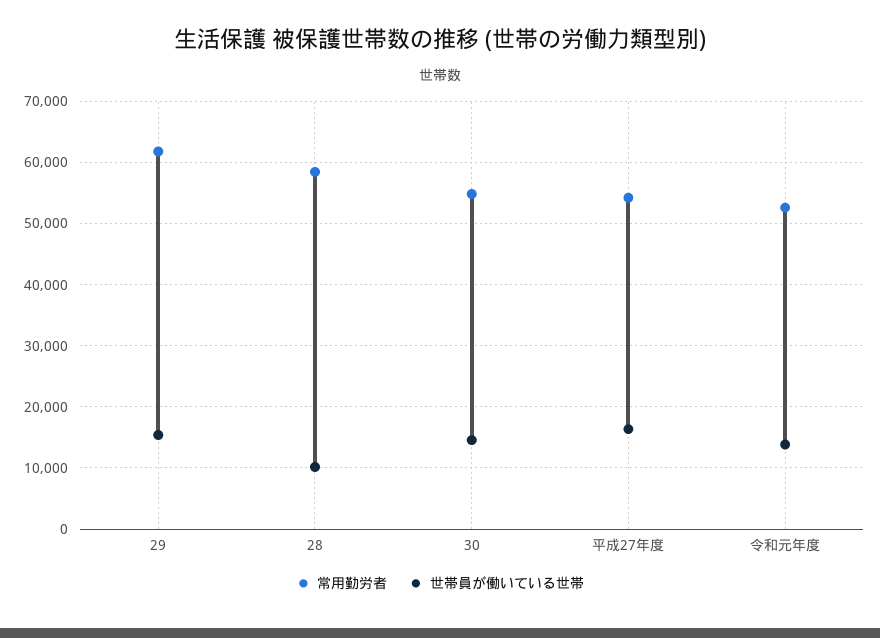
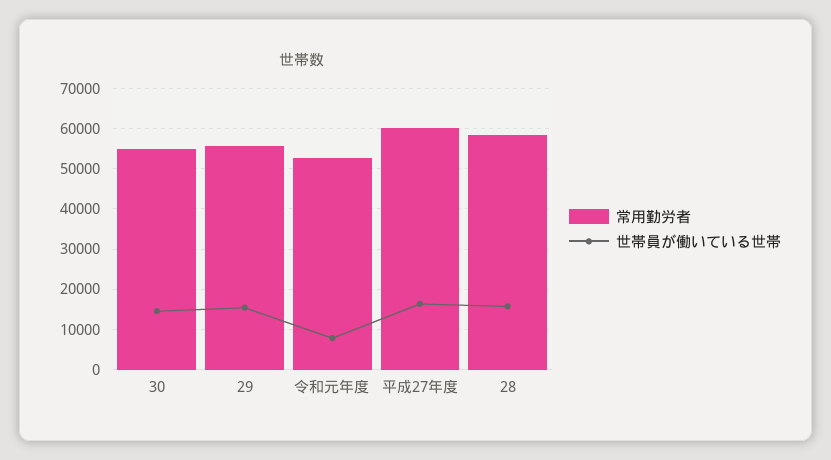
  {
    "常用勤労者": {
-     "29": 62000,
+     "29": 56000,
      "28": 58000,
      "30": 55000,
-     "平成27年度": 54000,
+     "平成27年度": 60000,
      "令和元年度": 53000
    },
    "世帯員が働いている世帯": {
      "29": 15000,
-     "28": 10000,
+     "28": 16000,
      "30": 15000,
      "平成27年度": 16000,
-     "令和元年度": 14000
+     "令和元年度": 8000
    }
  }

